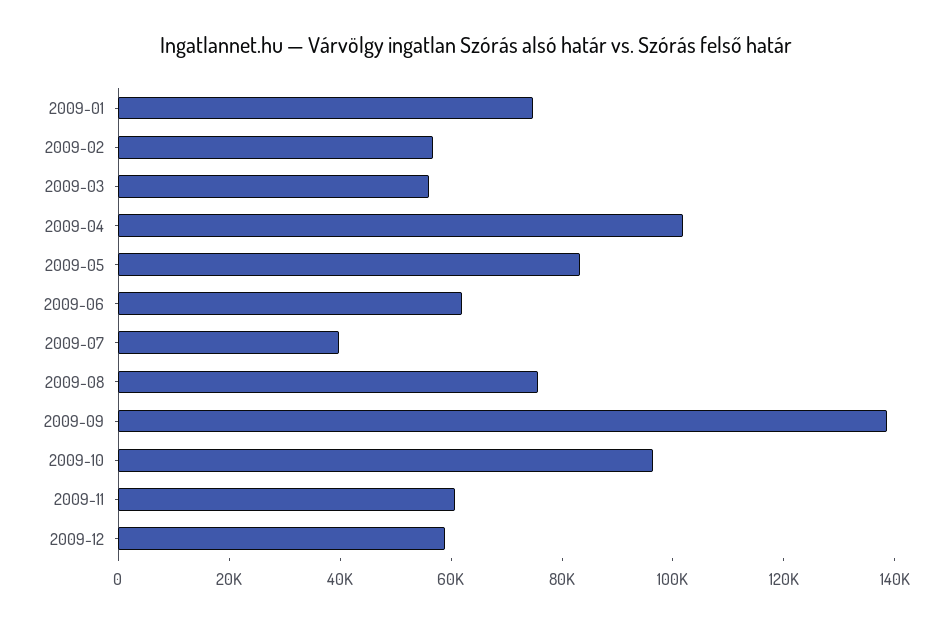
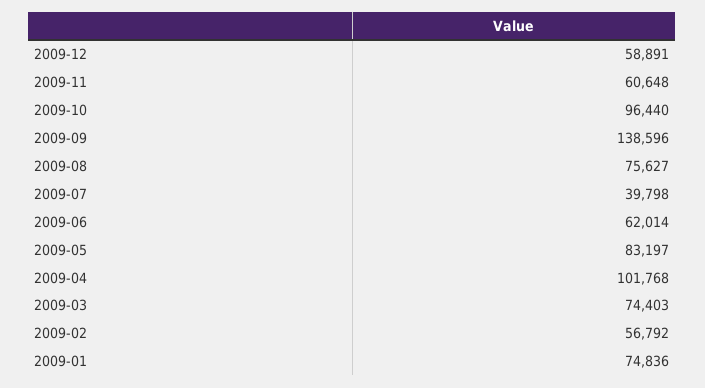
  {
    "2009-01": 74836,
    "2009-02": 56792,
-   "2009-03": 55000,
+   "2009-03": 74403,
    "2009-04": 101768,
    "2009-05": 83197,
    "2009-06": 62014,
    "2009-07": 39798,
    "2009-08": 75627,
    "2009-09": 138596,
    "2009-10": 96440,
    "2009-11": 60648,
    "2009-12": 58891
  }

